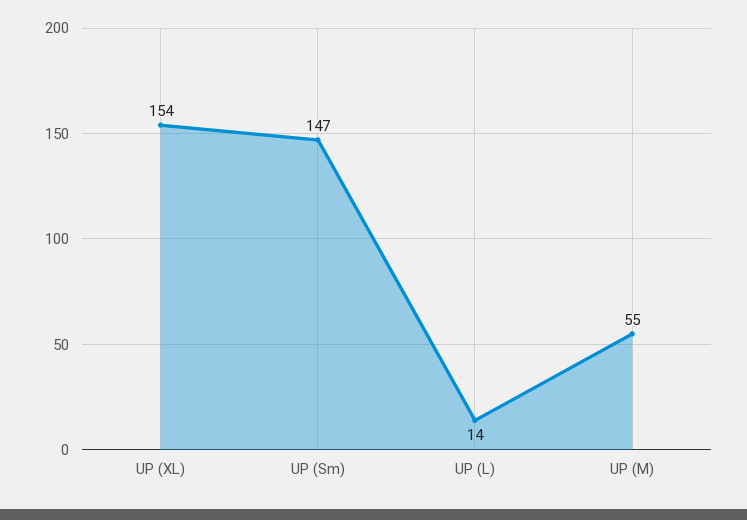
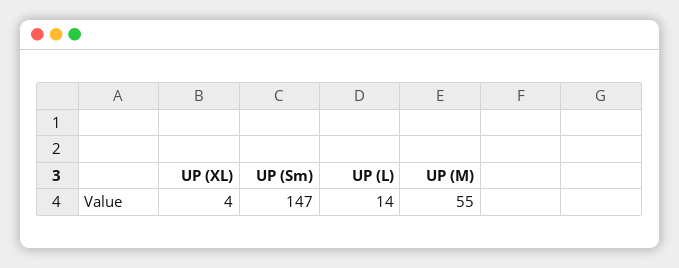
  {
-   "UP (XL)": 154,
+   "UP (XL)": 4,
    "UP (Sm)": 147,
    "UP (L)": 14,
    "UP (M)": 55
  }

